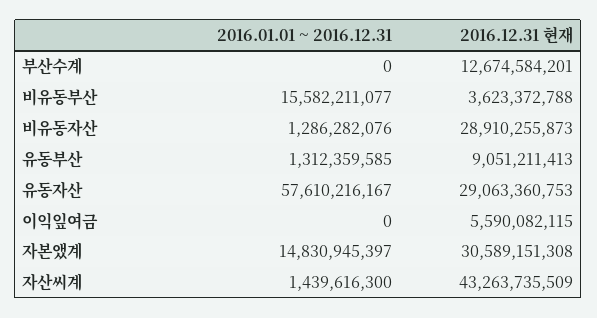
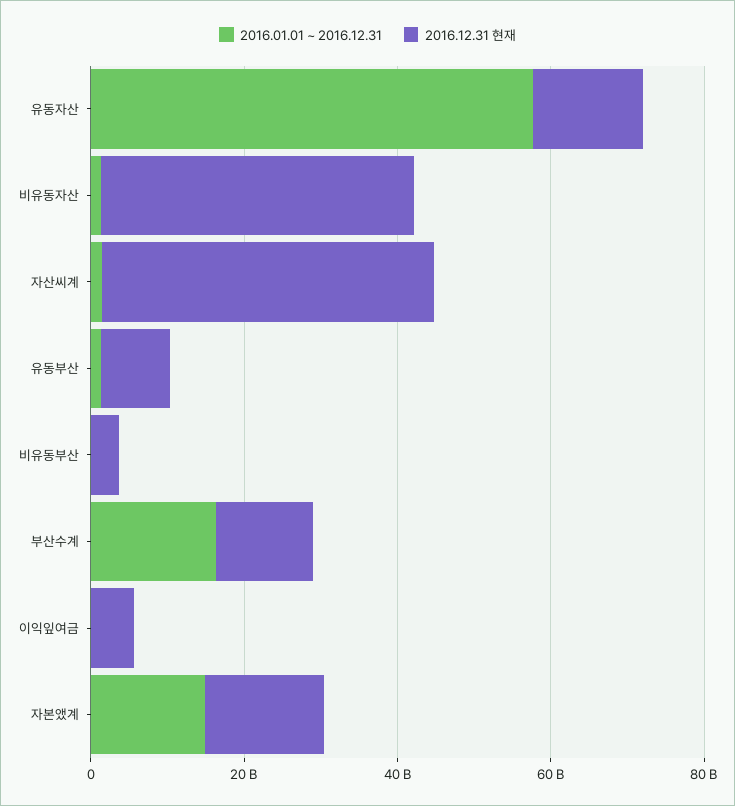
  {
    "2016.01.01 ~ 2016.12.31": {
-     "부산수계": 0,
+     "부산수계": 15000000000,
-     "비유동부산": 15582211077,
+     "비유동부산": 0,
      "비유동자산": 1286282076,
      "유동부산": 1312359585,
      "유동자산": 57610216167,
      "이익잎여금": 0,
      "자본앴계": 14830945397,
      "자산씨계": 1439616300
    },
    "2016.12.31 현재": {
      "부산수계": 12674584201,
      "비유동부산": 3623372788,
-     "비유동자산": 28910255873,
+     "비유동자산": 40000000000,
      "유동부산": 9051211413,
-     "유동자산": 29063360753,
+     "유동자산": 15000000000,
      "이익잎여금": 5590082115,
-     "자본앴계": 30589151308,
+     "자본앴계": 15000000000,
      "자산씨계": 43263735509
    }
  }

